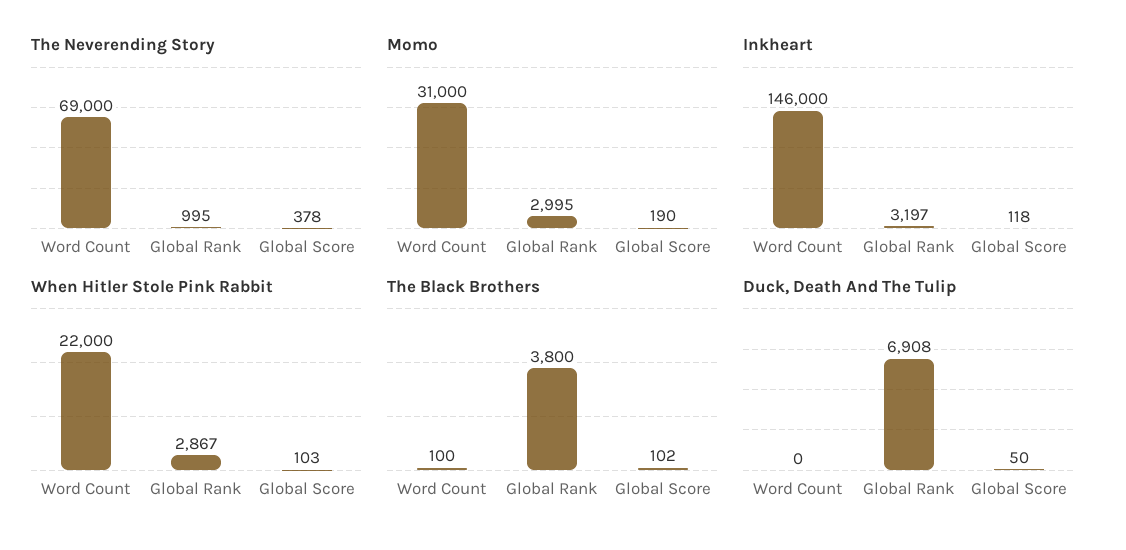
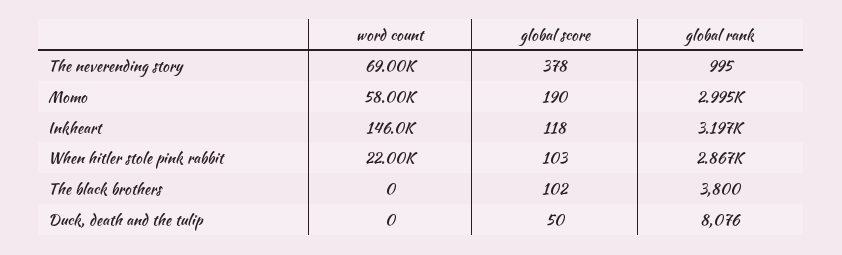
  {
    "The Neverending Story": {
      "Word Count": 69000,
      "Global Rank": 995,
      "Global Score": 378
    },
    "Momo": {
-     "Word Count": 31000,
+     "Word Count": 58000,
      "Global Rank": 2995,
      "Global Score": 190
    },
    "Inkheart": {
      "Word Count": 146000,
      "Global Rank": 3197,
      "Global Score": 118
    },
    "When Hitler Stole Pink Rabbit": {
      "Word Count": 22000,
      "Global Rank": 2867,
      "Global Score": 103
    },
    "The Black Brothers": {
-     "Word Count": 100,
+     "Word Count": 0,
      "Global Rank": 3800,
      "Global Score": 102
    },
    "Duck, Death And The Tulip": {
      "Word Count": 0,
-     "Global Rank": 6908,
+     "Global Rank": 8076,
      "Global Score": 50
    }
  }

